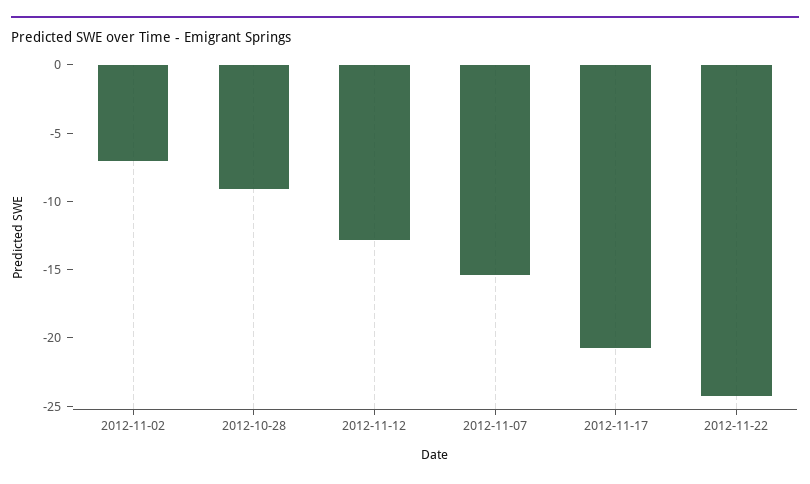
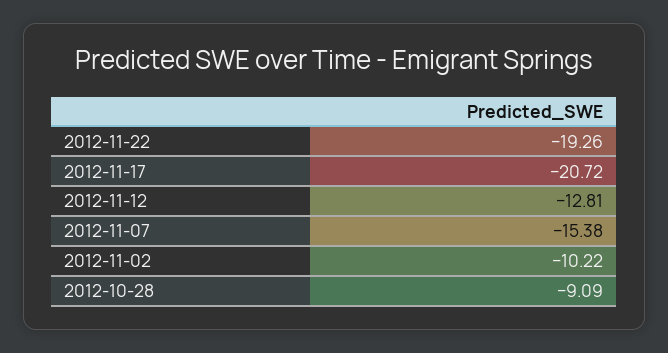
  {
-   "2012-11-02": -7,
+   "2012-11-02": -10.22,
    "2012-10-28": -9.09,
    "2012-11-12": -12.81,
    "2012-11-07": -15.38,
    "2012-11-17": -20.72,
-   "2012-11-22": -24
+   "2012-11-22": -19.26
  }

